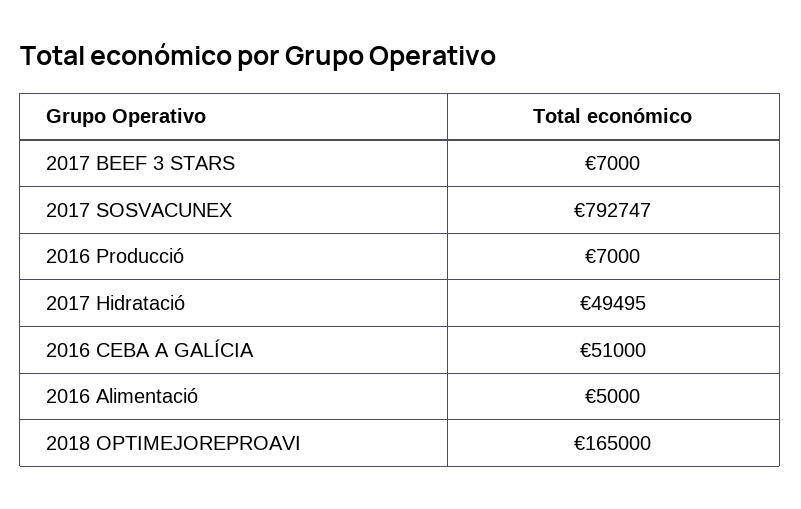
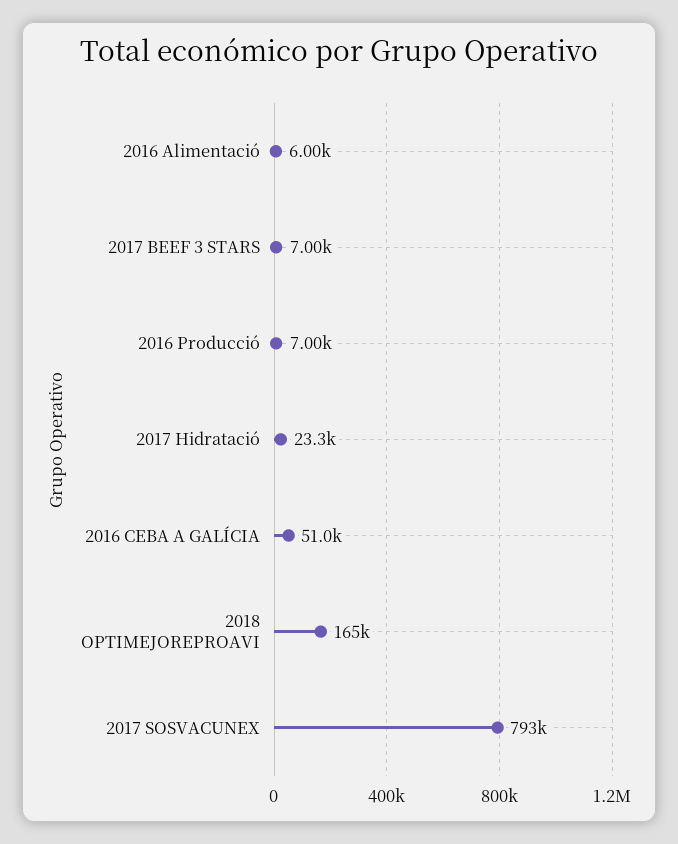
  {
    "2017 BEEF 3 STARS": 7000,
    "2017 SOSVACUNEX": 792747,
    "2016 Producció": 7000,
-   "2017 Hidratació": 49495,
+   "2017 Hidratació": 23300,
    "2016 CEBA A GALÍCIA": 51000,
-   "2016 Alimentació": 5000,
+   "2016 Alimentació": 6000,
    "2018 OPTIMEJOREPROAVI": 165000
  }

